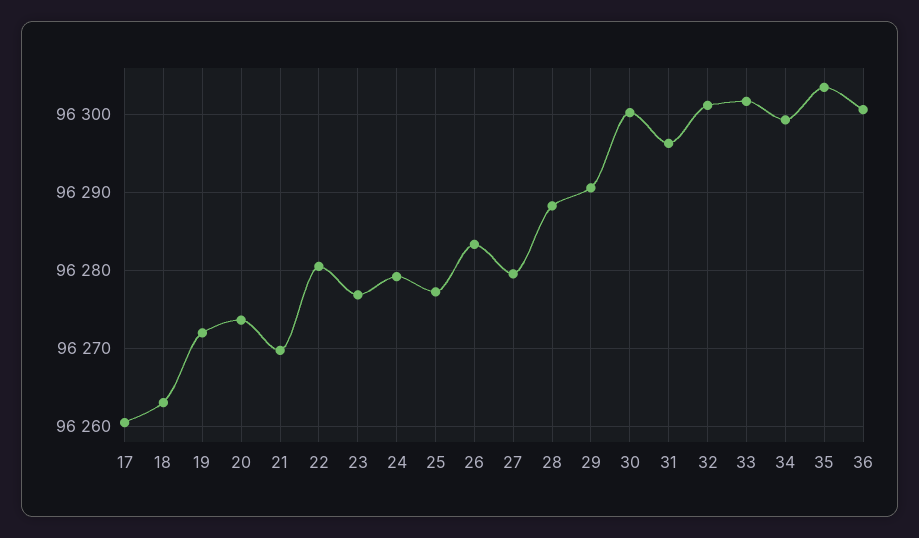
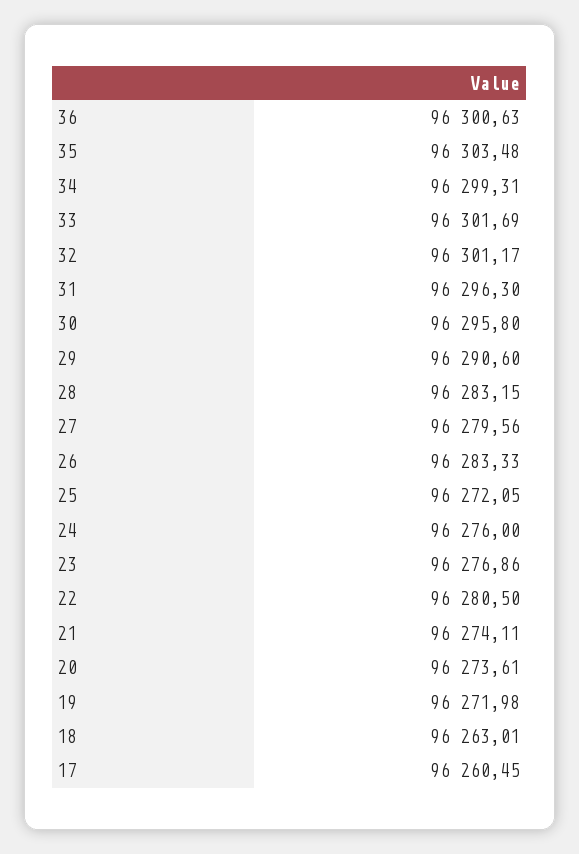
  {
    "17": 96260.45,
    "18": 96263.01,
    "19": 96271.98,
    "20": 96273.61,
-   "21": 96270,
+   "21": 96274.11,
    "22": 96280.5,
    "23": 96276.86,
-   "24": 96279,
+   "24": 96276,
-   "25": 96277,
+   "25": 96272.05,
    "26": 96283.33,
    "27": 96279.56,
-   "28": 96288,
+   "28": 96283.15,
    "29": 96290.6,
-   "30": 96300,
+   "30": 96295.8,
    "31": 96296.3,
    "32": 96301.17,
    "33": 96301.69,
    "34": 96299.31,
    "35": 96303.48,
    "36": 96300.63
  }

